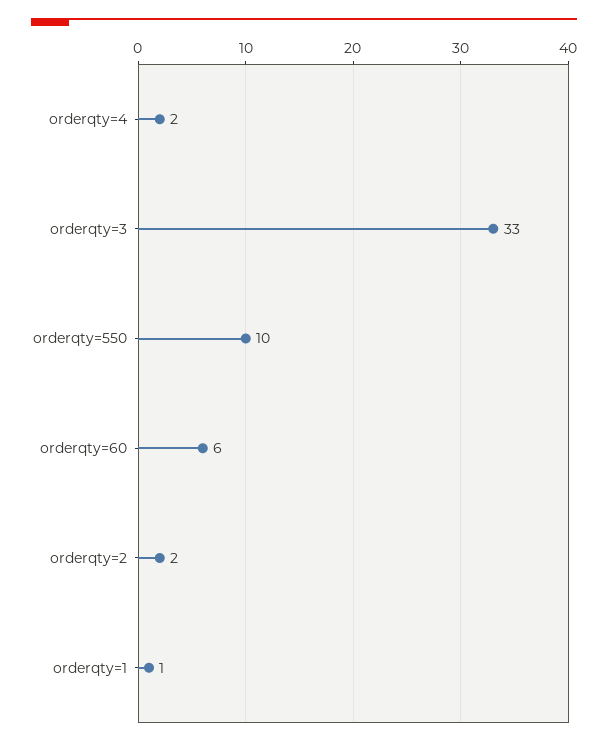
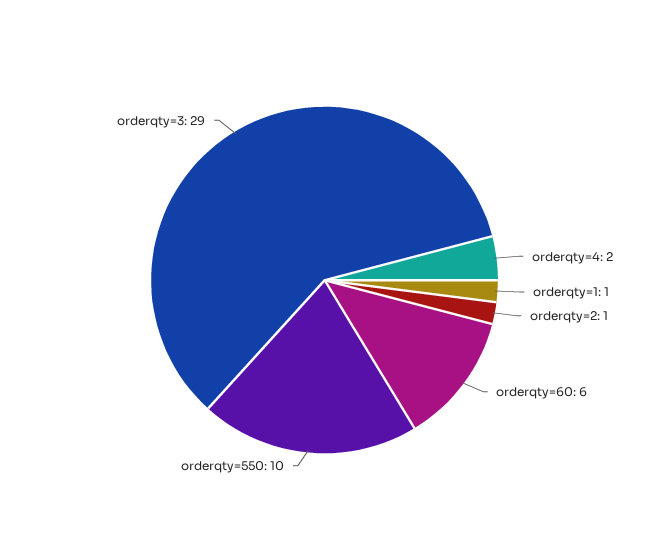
  {
    "orderqty=4": 2,
-   "orderqty=3": 33,
+   "orderqty=3": 29,
    "orderqty=550": 10,
    "orderqty=60": 6,
-   "orderqty=2": 2,
+   "orderqty=2": 1,
    "orderqty=1": 1
  }

